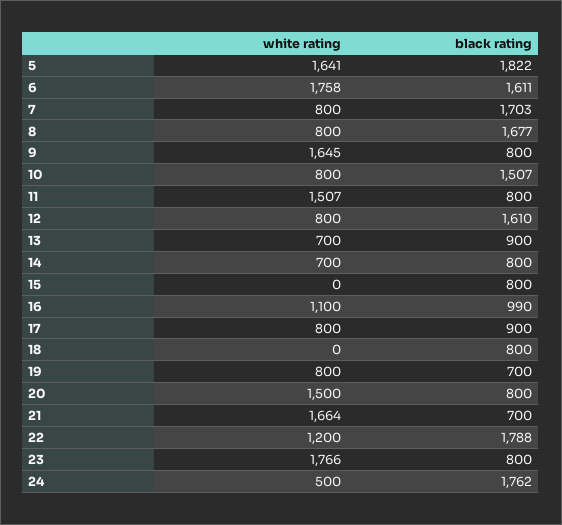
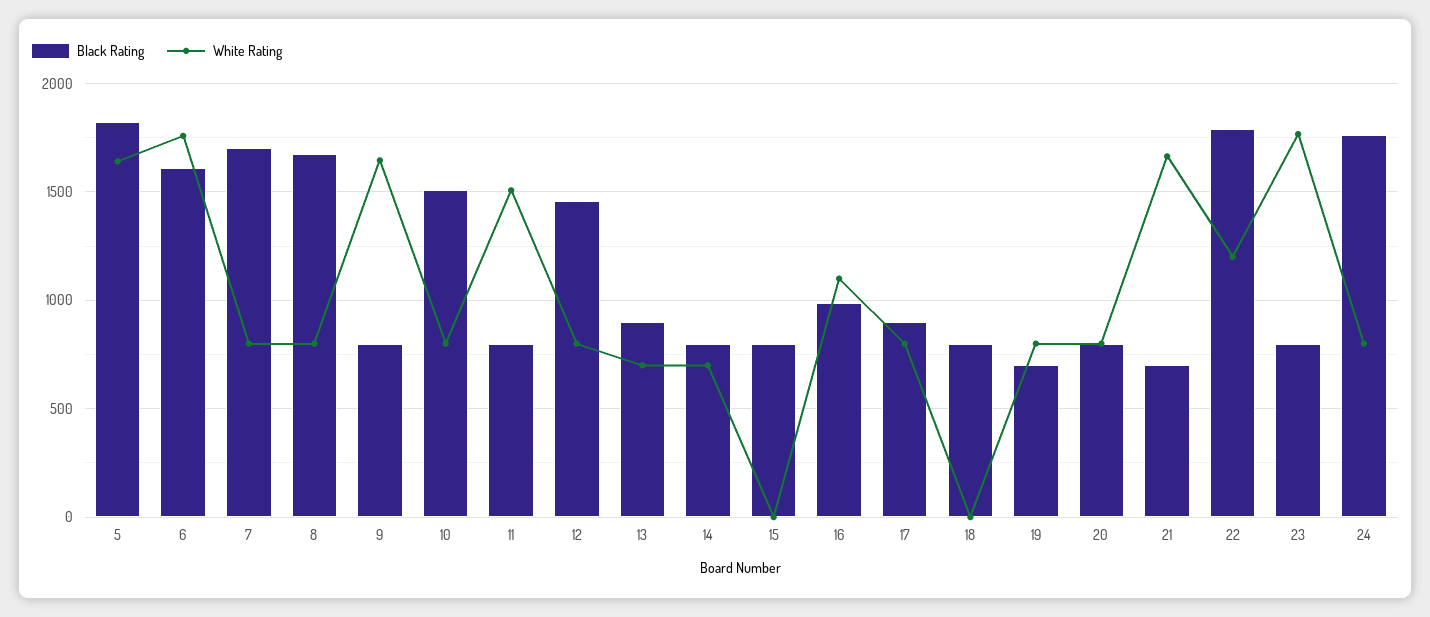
  {
    "white rating": {
      "5": 1641,
      "6": 1758,
      "7": 800,
      "8": 800,
      "9": 1645,
      "10": 800,
      "11": 1507,
      "12": 800,
      "13": 700,
      "14": 700,
      "15": 0,
      "16": 1100,
      "17": 800,
      "18": 0,
      "19": 800,
-     "20": 1500,
+     "20": 800,
      "21": 1664,
      "22": 1200,
      "23": 1766,
-     "24": 500
+     "24": 800
    },
    "black rating": {
      "5": 1822,
      "6": 1611,
      "7": 1703,
      "8": 1677,
      "9": 800,
      "10": 1507,
      "11": 800,
-     "12": 1610,
+     "12": 1450,
      "13": 900,
      "14": 800,
      "15": 800,
      "16": 990,
      "17": 900,
      "18": 800,
      "19": 700,
      "20": 800,
      "21": 700,
      "22": 1788,
      "23": 800,
      "24": 1762
    }
  }

